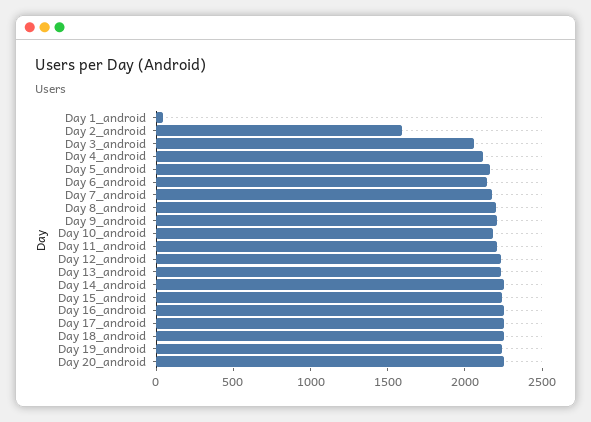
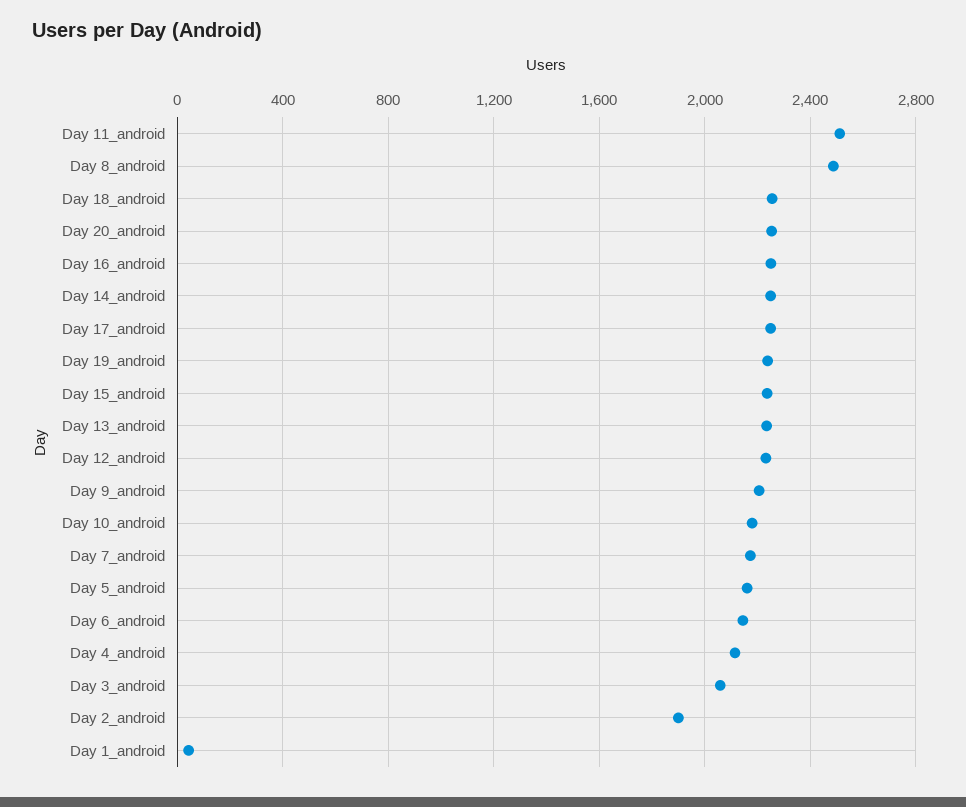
  {
    "Day 1_android": 50,
-   "Day 2_android": 1600,
+   "Day 2_android": 1900,
    "Day 3_android": 2050,
    "Day 4_android": 2100,
    "Day 5_android": 2150,
    "Day 6_android": 2150,
    "Day 7_android": 2150,
-   "Day 8_android": 2200,
+   "Day 8_android": 2500,
    "Day 9_android": 2200,
    "Day 10_android": 2200,
-   "Day 11_android": 2200,
+   "Day 11_android": 2500,
    "Day 12_android": 2250,
    "Day 13_android": 2250,
    "Day 14_android": 2250,
    "Day 15_android": 2250,
    "Day 16_android": 2250,
    "Day 17_android": 2250,
    "Day 18_android": 2250,
    "Day 19_android": 2250,
    "Day 20_android": 2250
  }

